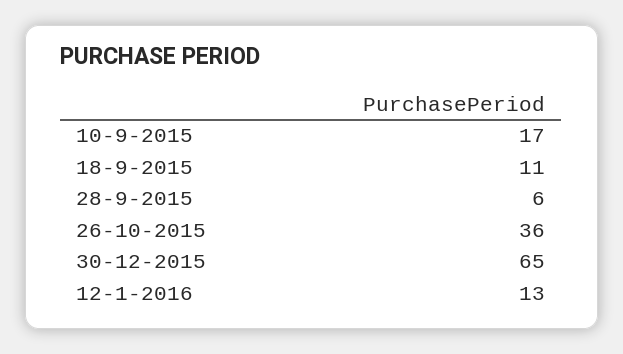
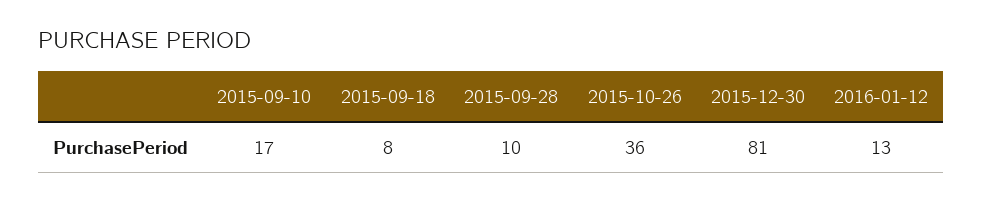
  {
    "10-9-2015": 17,
-   "18-9-2015": 11,
+   "18-9-2015": 8,
-   "28-9-2015": 6,
+   "28-9-2015": 10,
    "26-10-2015": 36,
-   "30-12-2015": 65,
+   "30-12-2015": 81,
    "12-1-2016": 13
  }

